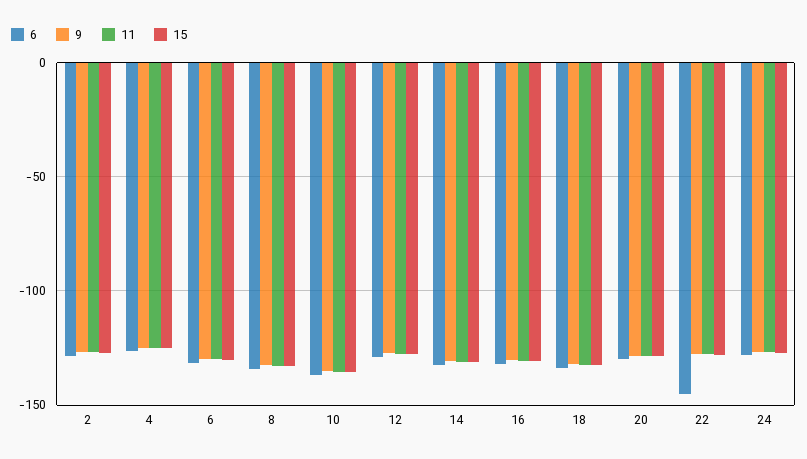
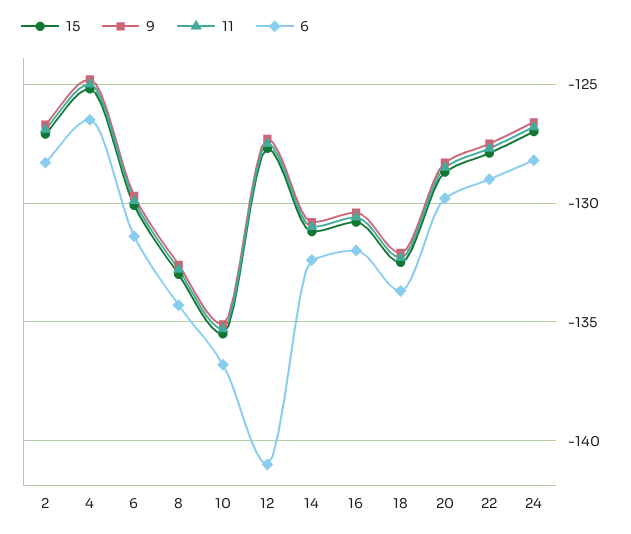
  {
    "6": {
      "2": -128.5,
      "4": -126.5,
      "6": -131.5,
      "8": -134.5,
      "10": -137,
-     "12": -130,
+     "12": -141,
      "14": -132.5,
      "16": -132,
      "18": -133.5,
      "20": -130,
-     "22": -145,
+     "22": -129,
      "24": -128
    },
    "9": {
      "2": -126.5,
      "4": -125,
      "6": -129.5,
      "8": -132.5,
      "10": -135,
      "12": -127.5,
      "14": -131,
      "16": -130.5,
      "18": -132,
      "20": -128.5,
      "22": -127.5,
      "24": -126.5
    },
    "11": {
      "2": -127,
      "4": -125,
      "6": -130,
      "8": -133,
      "10": -135.5,
      "12": -127.5,
      "14": -131,
      "16": -130.5,
      "18": -132.5,
      "20": -128.5,
      "22": -127.5,
      "24": -127
    },
    "15": {
      "2": -127,
      "4": -125,
      "6": -130,
      "8": -133,
      "10": -135.5,
      "12": -127.5,
      "14": -131,
      "16": -131,
      "18": -132.5,
      "20": -128.5,
      "22": -128,
      "24": -127
    }
  }

